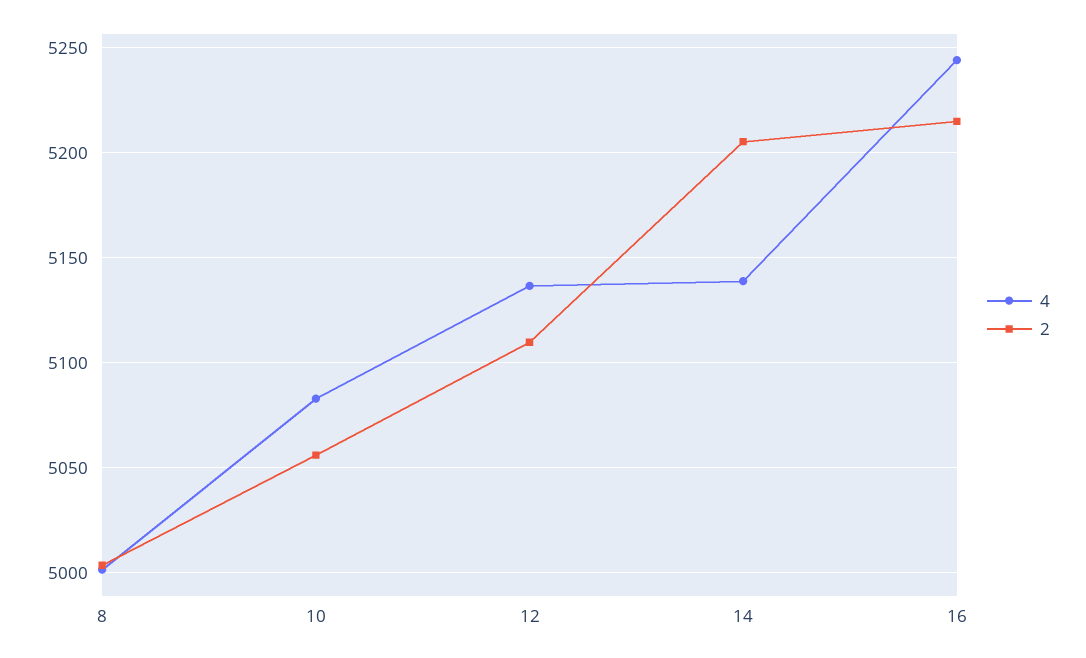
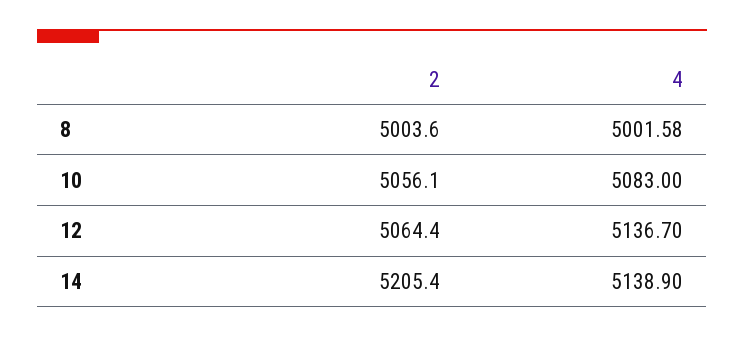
  {
    "4": {
      "8": 5001.58,
      "10": 5083,
      "12": 5136.7,
-     "14": 5138.9,
+     "14": 5138.9
-     "16": 5245
    },
    "2": {
      "8": 5003.6,
      "10": 5056.1,
-     "12": 5110,
+     "12": 5064.4,
-     "14": 5205.4,
+     "14": 5205.4
-     "16": 5215
    }
  }

